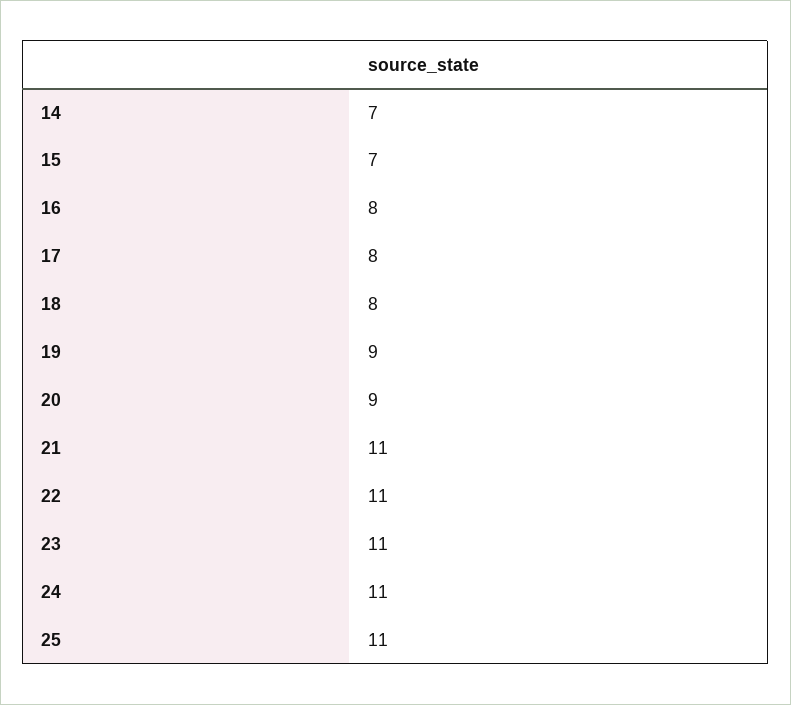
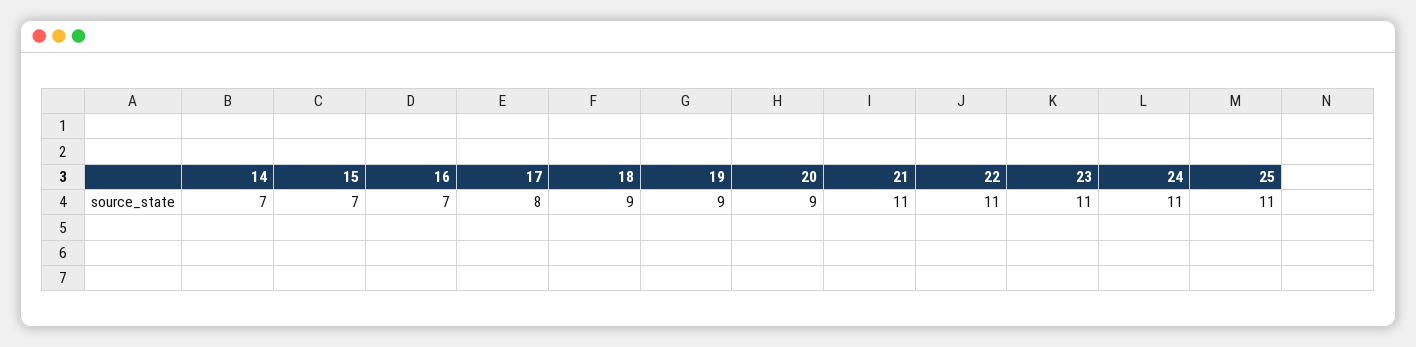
  {
    "14": 7,
    "15": 7,
-   "16": 8,
+   "16": 7,
    "17": 8,
-   "18": 8,
+   "18": 9,
    "19": 9,
    "20": 9,
    "21": 11,
    "22": 11,
    "23": 11,
    "24": 11,
    "25": 11
  }

